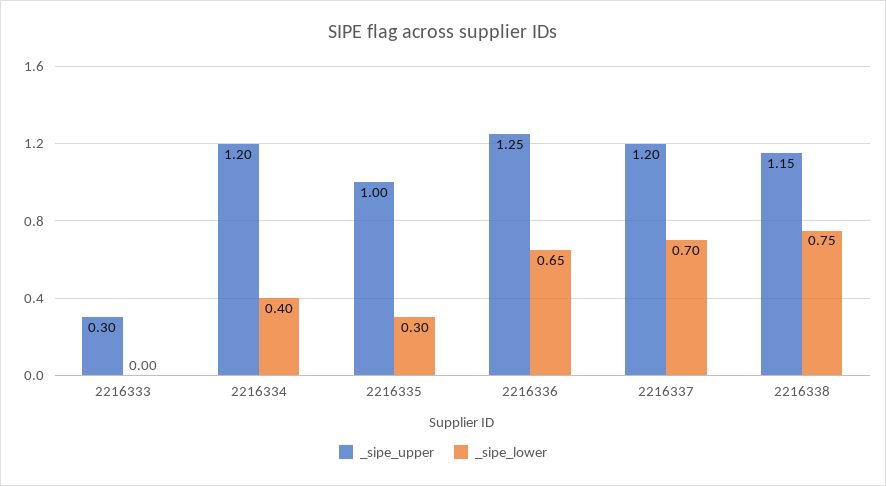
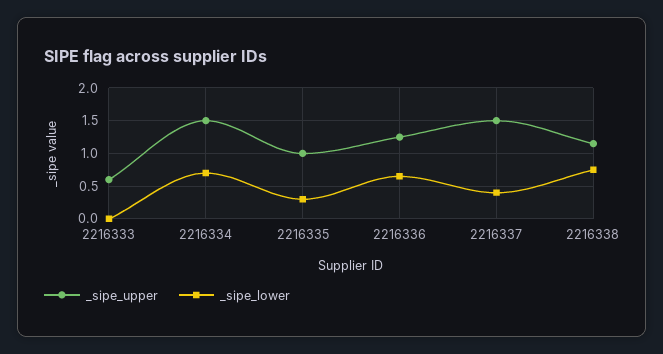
  {
    "_sipe_upper": {
-     "2216333": 0.3,
+     "2216333": 0.6,
-     "2216334": 1.2,
+     "2216334": 1.5,
      "2216335": 1,
      "2216336": 1.25,
-     "2216337": 1.2,
+     "2216337": 1.5,
      "2216338": 1.15
    },
    "_sipe_lower": {
      "2216333": 0,
-     "2216334": 0.4,
+     "2216334": 0.7,
      "2216335": 0.3,
      "2216336": 0.65,
-     "2216337": 0.7,
+     "2216337": 0.4,
      "2216338": 0.75
    }
  }

